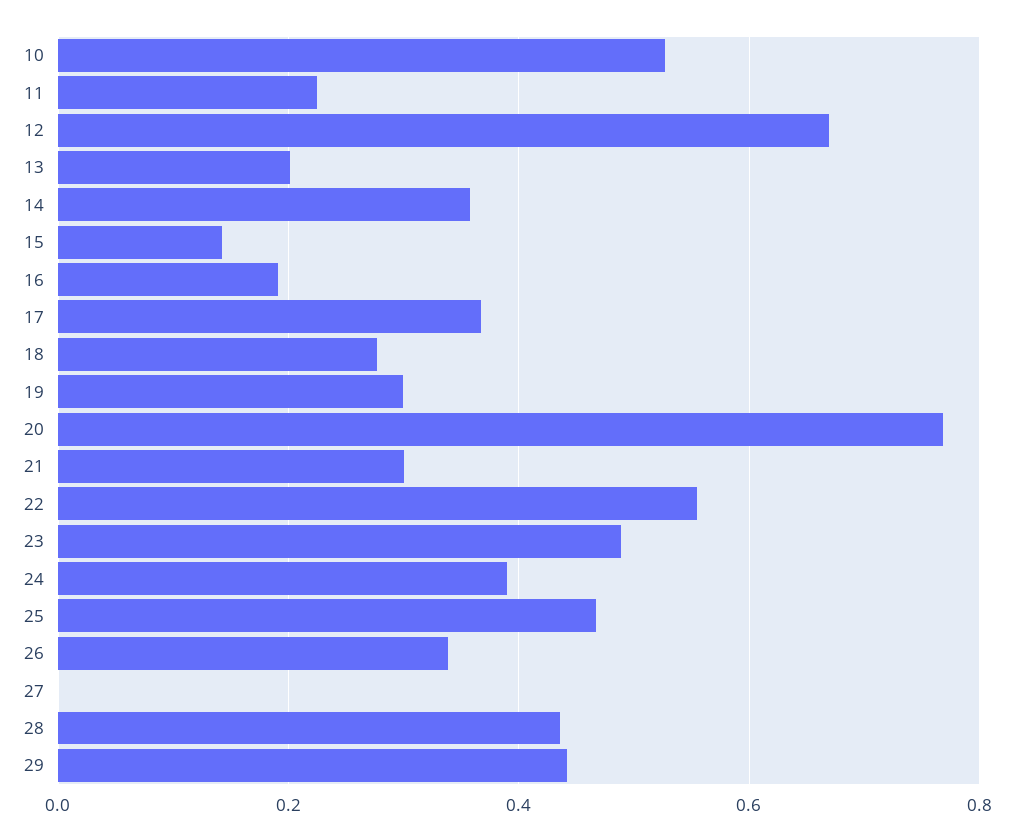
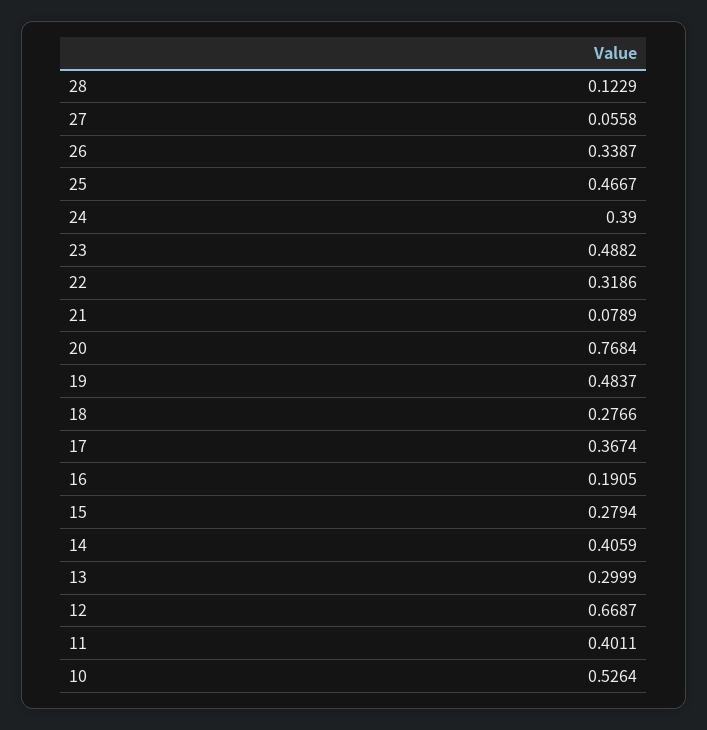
  {
    "10": 0.5264,
-   "11": 0.22,
+   "11": 0.4011,
    "12": 0.6687,
-   "13": 0.2,
+   "13": 0.2999,
-   "14": 0.36,
+   "14": 0.4059,
-   "15": 0.14,
+   "15": 0.2794,
    "16": 0.1905,
    "17": 0.3674,
    "18": 0.2766,
-   "19": 0.3,
+   "19": 0.4837,
    "20": 0.7684,
-   "21": 0.3,
+   "21": 0.0789,
-   "22": 0.56,
+   "22": 0.3186,
    "23": 0.4882,
    "24": 0.39,
    "25": 0.4667,
    "26": 0.3387,
-   "27": 0,
+   "27": 0.0558,
-   "28": 0.44,
+   "28": 0.1229
-   "29": 0.44
  }

